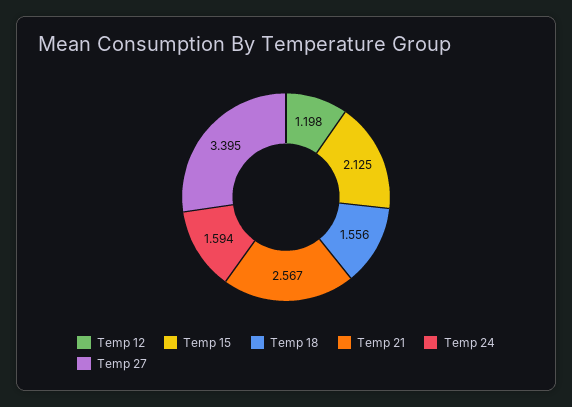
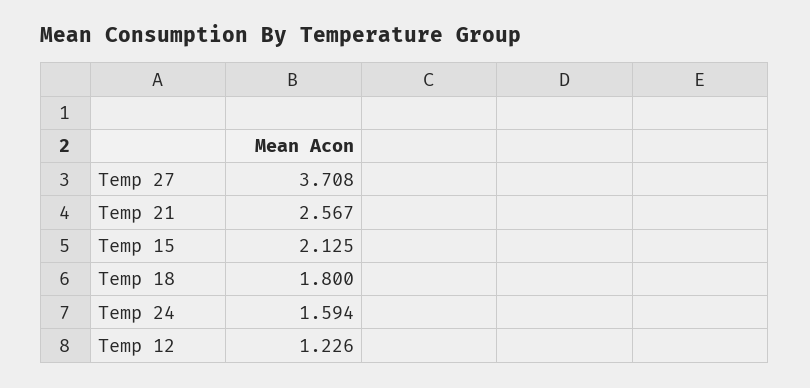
  {
-   "Temp 12": 1.198,
+   "Temp 12": 1.226,
    "Temp 15": 2.125,
-   "Temp 18": 1.556,
+   "Temp 18": 1.8,
    "Temp 21": 2.567,
    "Temp 24": 1.594,
-   "Temp 27": 3.395
+   "Temp 27": 3.708
  }

